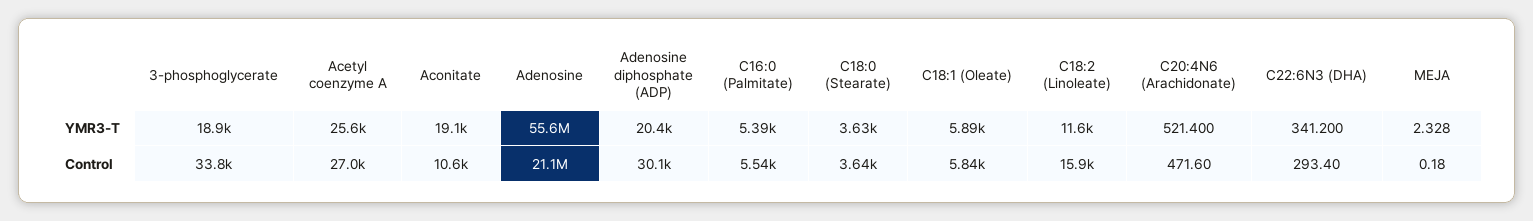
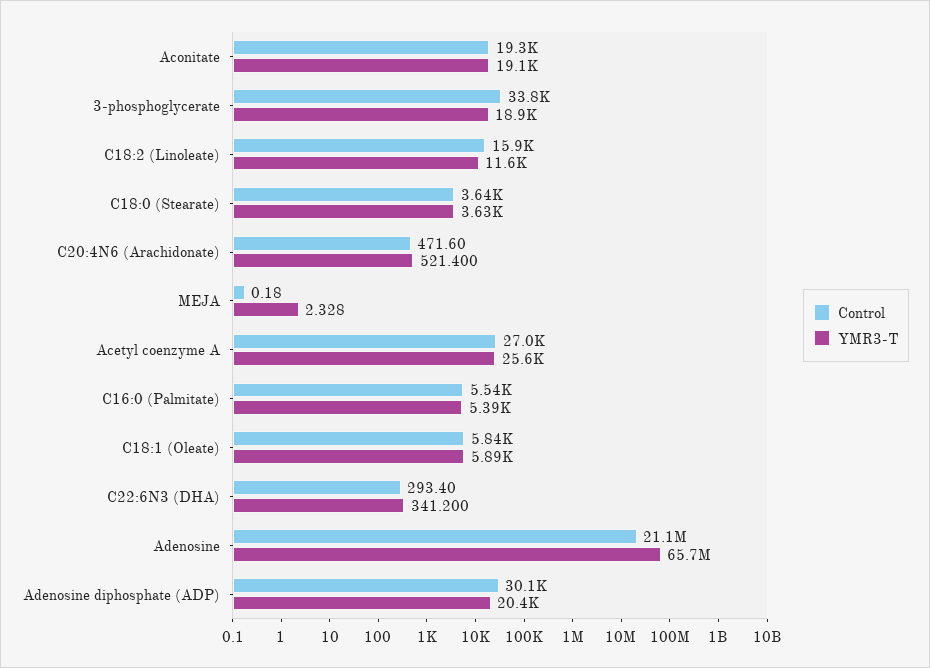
  {
    "YMR3-T": {
      "3-phosphoglycerate": 18900,
      "Acetyl coenzyme A": 25600,
      "Aconitate": 19100,
-     "Adenosine": 55600000,
+     "Adenosine": 65700000,
      "Adenosine diphosphate (ADP)": 20400,
      "C16:0 (Palmitate)": 5390,
      "C18:0 (Stearate)": 3630,
      "C18:1 (Oleate)": 5890,
      "C18:2 (Linoleate)": 11600,
      "C20:4N6 (Arachidonate)": 521.4,
      "C22:6N3 (DHA)": 341.2,
      "MEJA": 2.328
    },
    "Control": {
      "3-phosphoglycerate": 33800,
      "Acetyl coenzyme A": 27000,
-     "Aconitate": 10600,
+     "Aconitate": 19300,
      "Adenosine": 21100000,
      "Adenosine diphosphate (ADP)": 30100,
      "C16:0 (Palmitate)": 5540,
      "C18:0 (Stearate)": 3640,
      "C18:1 (Oleate)": 5840,
      "C18:2 (Linoleate)": 15900,
      "C20:4N6 (Arachidonate)": 471.6,
      "C22:6N3 (DHA)": 293.4,
      "MEJA": 0.18
    }
  }

